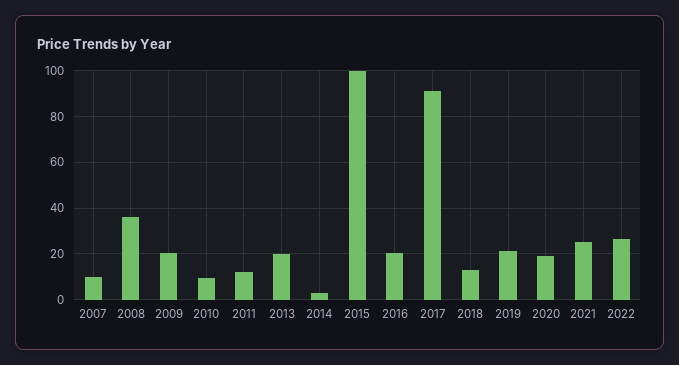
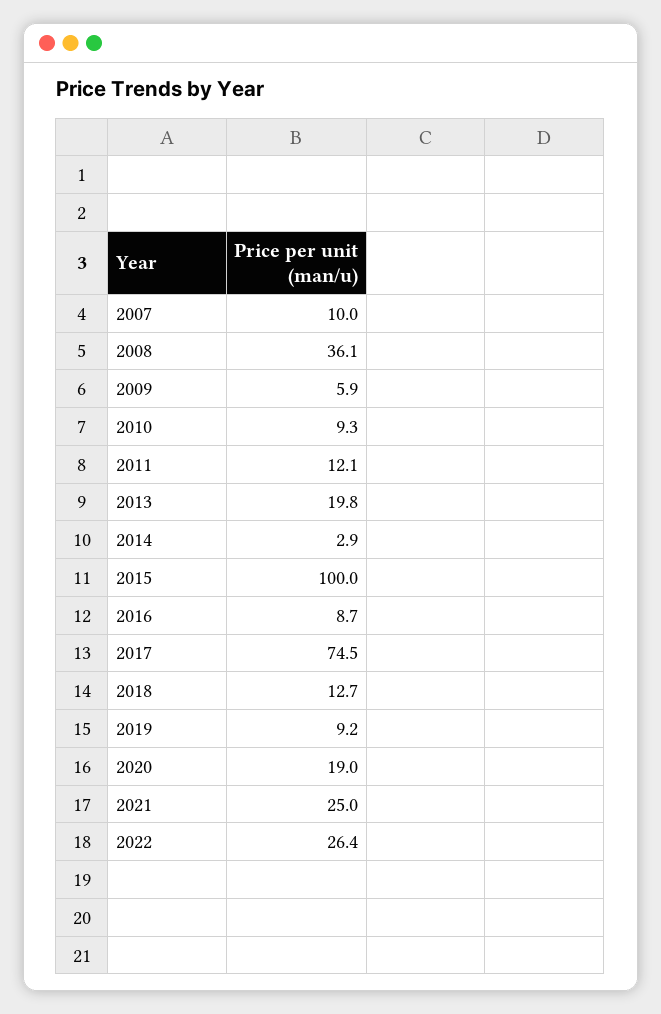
  {
    "2007": 10,
    "2008": 36.1,
-   "2009": 20,
+   "2009": 5.9,
    "2010": 9.3,
    "2011": 12.1,
    "2013": 19.8,
    "2014": 2.9,
    "2015": 100,
-   "2016": 20,
+   "2016": 8.7,
-   "2017": 90,
+   "2017": 74.5,
    "2018": 12.7,
-   "2019": 20,
+   "2019": 9.2,
    "2020": 19,
    "2021": 25,
    "2022": 26.4
  }

